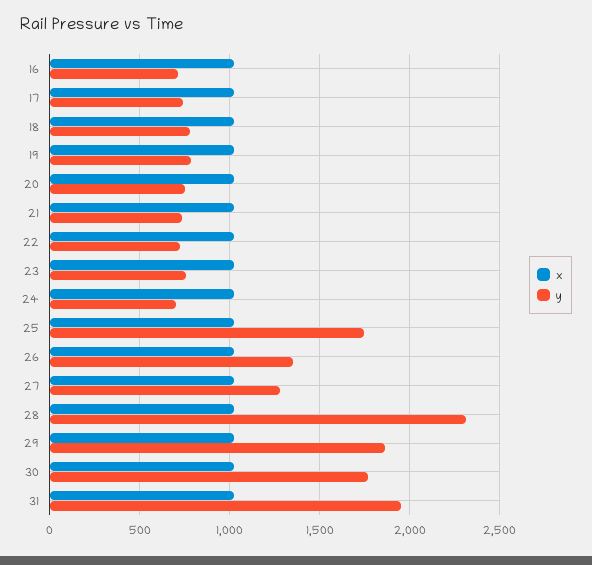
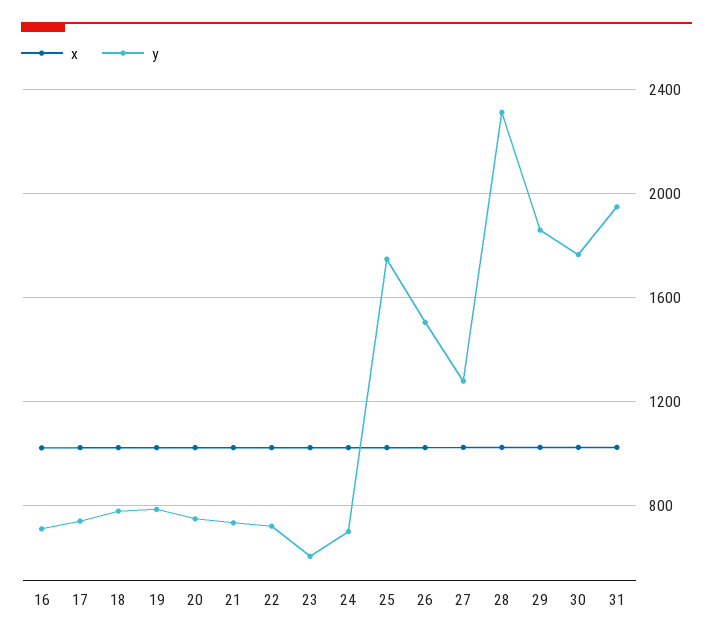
  {
    "x": {
      "16": 1000,
      "17": 1000,
      "18": 1000,
      "19": 1000,
      "20": 1000,
      "21": 1000,
      "22": 1000,
      "23": 1000,
      "24": 1000,
      "25": 1000,
      "26": 1000,
      "27": 1000,
      "28": 1000,
      "29": 1000,
      "30": 1000,
      "31": 1000
    },
    "y": {
      "16": 700,
      "17": 750,
      "18": 800,
      "19": 800,
      "20": 750,
      "21": 750,
      "22": 700,
-     "23": 750,
+     "23": 600,
      "24": 700,
      "25": 1750,
-     "26": 1350,
+     "26": 1500,
      "27": 1300,
      "28": 2300,
      "29": 1850,
      "30": 1750,
      "31": 1950
    }
  }

